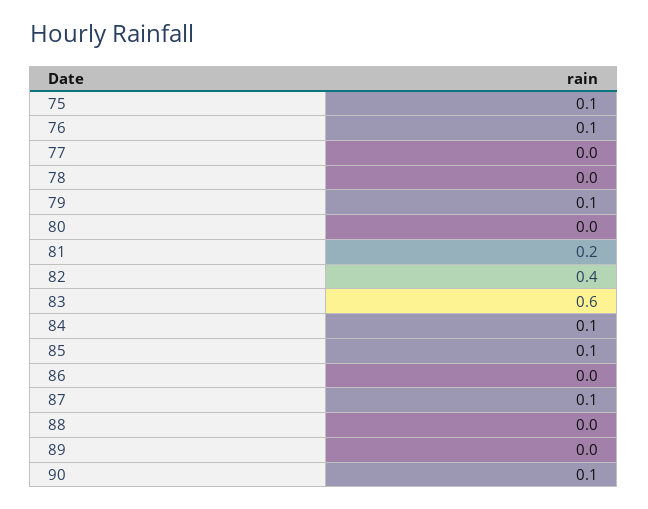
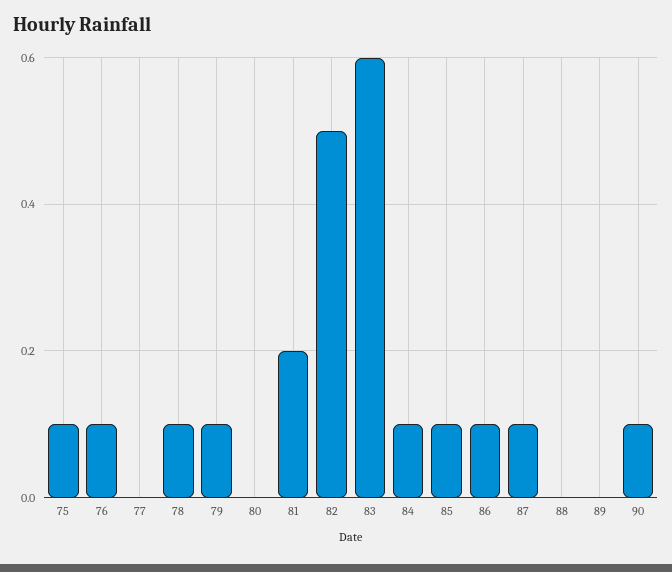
  {
    "75": 0.1,
    "76": 0.1,
    "77": 0,
-   "78": 0,
+   "78": 0.1,
    "79": 0.1,
    "80": 0,
    "81": 0.2,
-   "82": 0.4,
+   "82": 0.5,
    "83": 0.6,
    "84": 0.1,
    "85": 0.1,
-   "86": 0,
+   "86": 0.1,
    "87": 0.1,
    "88": 0,
    "89": 0,
    "90": 0.1
  }

